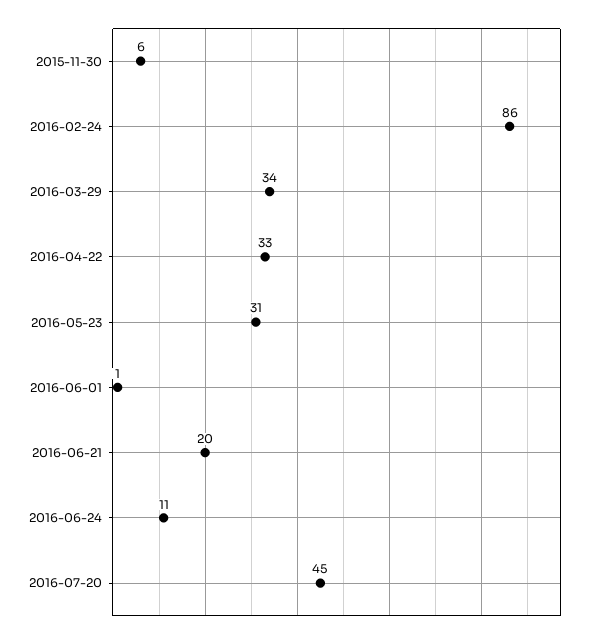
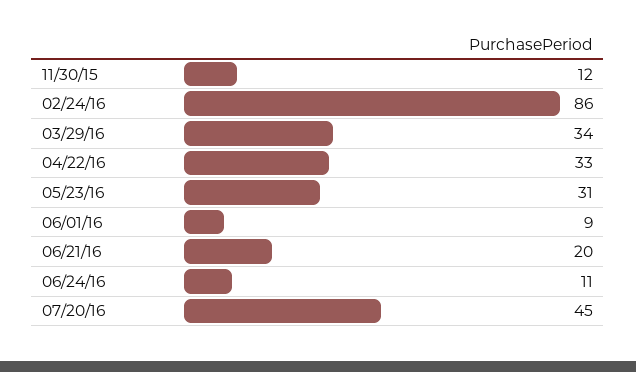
  {
-   "2015-11-30": 6,
+   "2015-11-30": 12,
    "2016-02-24": 86,
    "2016-03-29": 34,
    "2016-04-22": 33,
    "2016-05-23": 31,
-   "2016-06-01": 1,
+   "2016-06-01": 9,
    "2016-06-21": 20,
    "2016-06-24": 11,
    "2016-07-20": 45
  }

